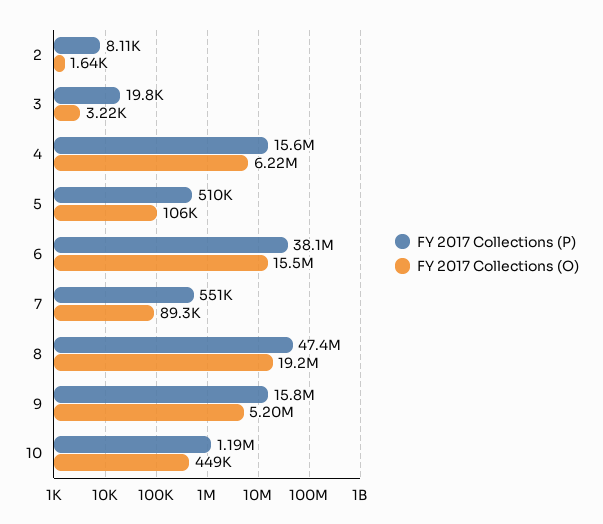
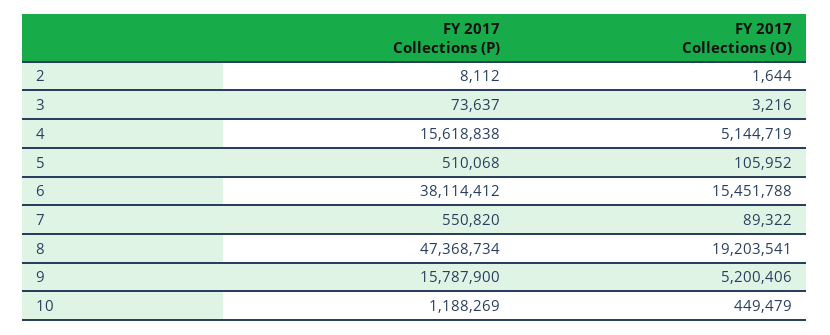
  {
    "FY 2017 Collections (P)": {
      "2": 8112,
-     "3": 19800,
+     "3": 73637,
      "4": 15618838,
      "5": 510068,
      "6": 38114412,
      "7": 550820,
      "8": 47368734,
      "9": 15787900,
      "10": 1188269
    },
    "FY 2017 Collections (O)": {
      "2": 1644,
      "3": 3216,
-     "4": 6220000,
+     "4": 5144719,
      "5": 105952,
      "6": 15451788,
      "7": 89322,
      "8": 19203541,
      "9": 5200406,
      "10": 449479
    }
  }

